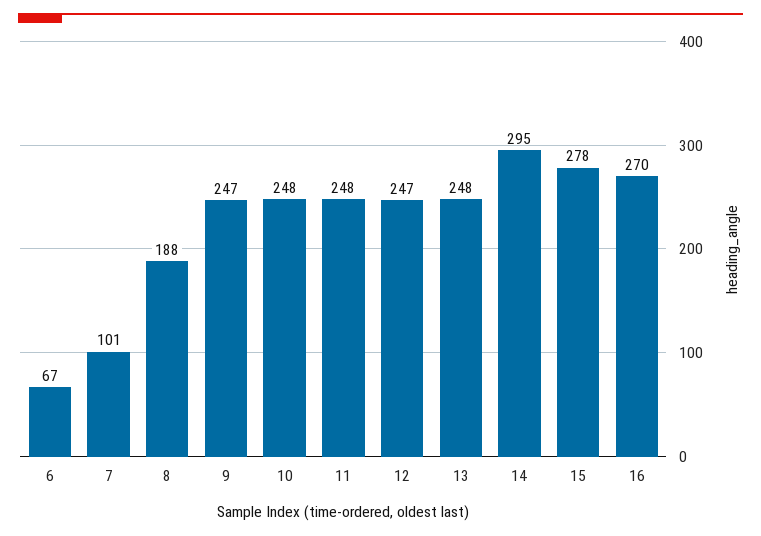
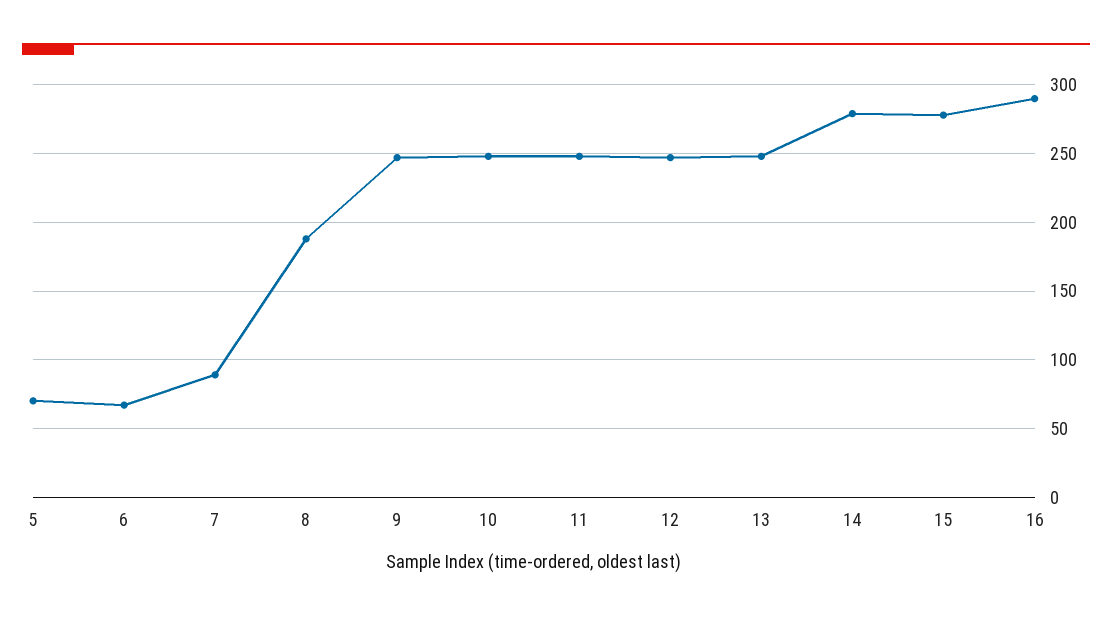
  {
    "6": 67,
-   "7": 101,
+   "7": 90,
    "8": 188,
    "9": 247,
    "10": 248,
    "11": 248,
    "12": 247,
    "13": 248,
-   "14": 295,
+   "14": 280,
    "15": 278,
-   "16": 270
+   "16": 290,
+   "5": 70
  }

